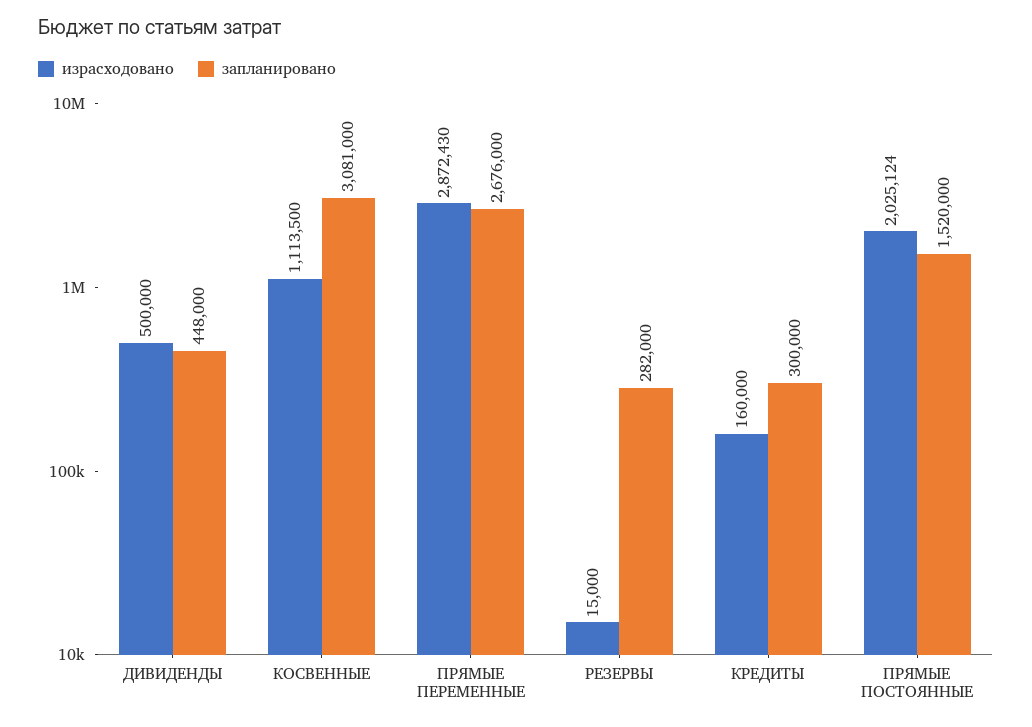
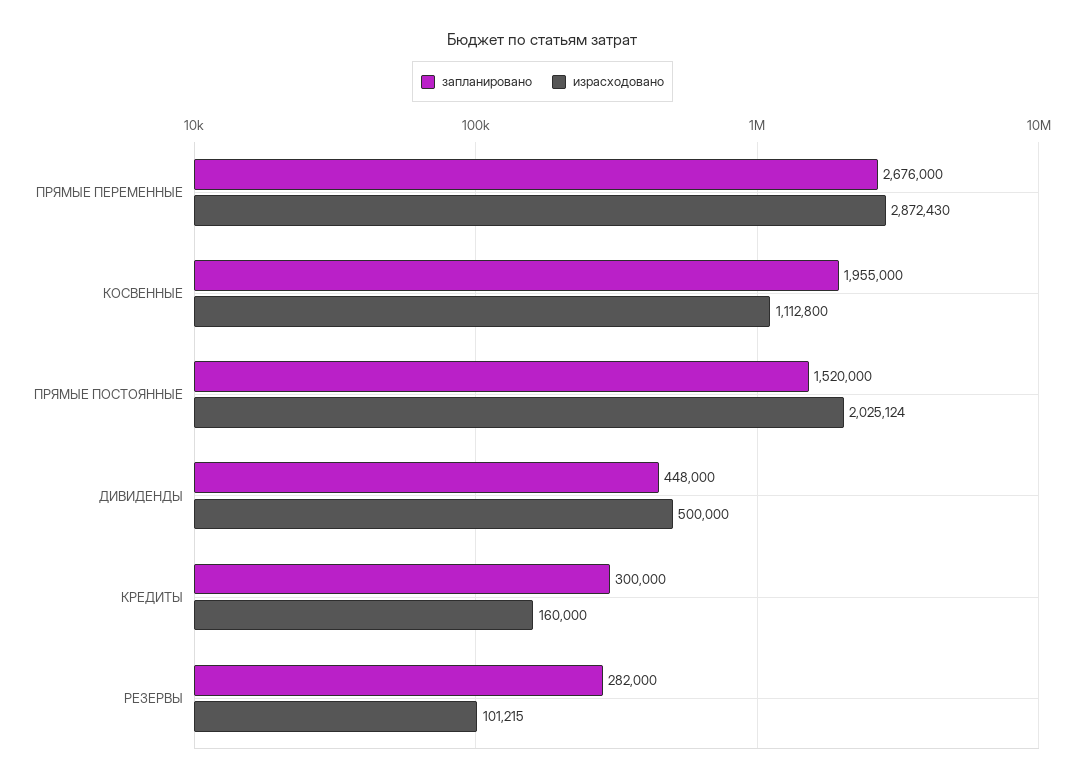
  {
    "израсходовано": {
      "ДИВИДЕНДЫ": 500000,
-     "КОСВЕННЫЕ": 1113500,
+     "КОСВЕННЫЕ": 1112800,
      "ПРЯМЫЕ ПЕРЕМЕННЫЕ": 2872430,
-     "РЕЗЕРВЫ": 15000,
+     "РЕЗЕРВЫ": 101215,
      "КРЕДИТЫ": 160000,
      "ПРЯМЫЕ ПОСТОЯННЫЕ": 2025124
    },
    "запланировано": {
      "ДИВИДЕНДЫ": 448000,
-     "КОСВЕННЫЕ": 3081000,
+     "КОСВЕННЫЕ": 1955000,
      "ПРЯМЫЕ ПЕРЕМЕННЫЕ": 2676000,
      "РЕЗЕРВЫ": 282000,
      "КРЕДИТЫ": 300000,
      "ПРЯМЫЕ ПОСТОЯННЫЕ": 1520000
    }
  }

